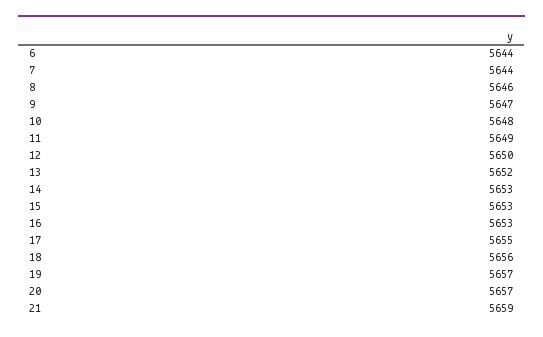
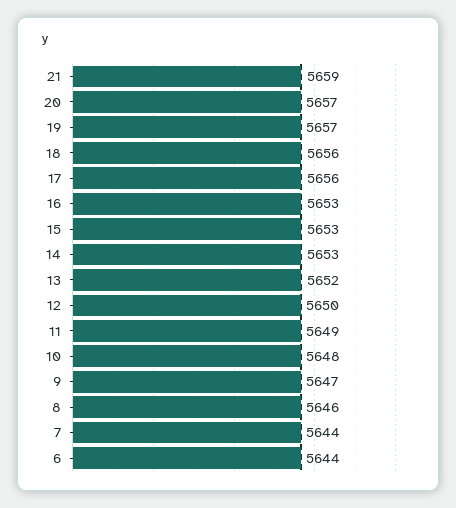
  {
    "6": 5644,
    "7": 5644,
    "8": 5646,
    "9": 5647,
    "10": 5648,
    "11": 5649,
    "12": 5650,
    "13": 5652,
    "14": 5653,
    "15": 5653,
    "16": 5653,
-   "17": 5655,
+   "17": 5656,
    "18": 5656,
    "19": 5657,
    "20": 5657,
    "21": 5659
  }

